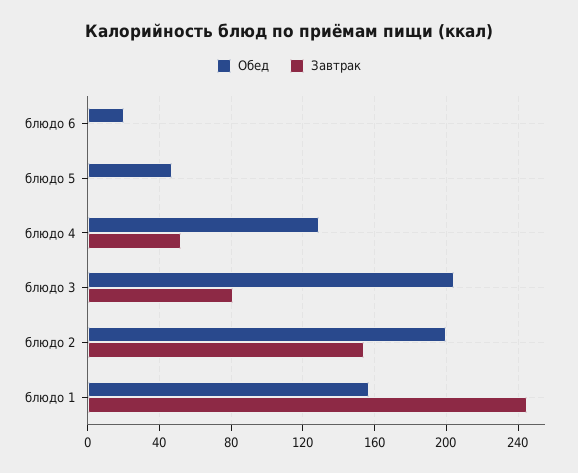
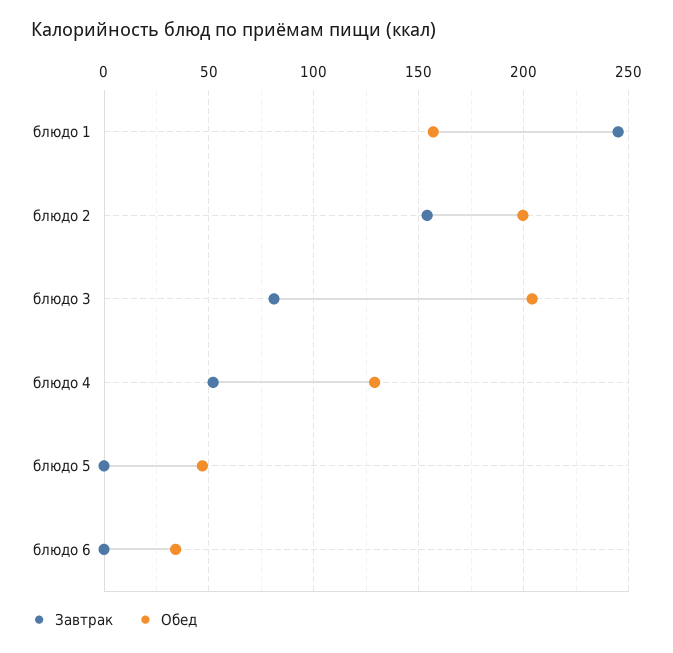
  {
    "Обед": {
-     "блюдо 6": 20,
+     "блюдо 6": 35,
      "блюдо 5": 45,
      "блюдо 4": 130,
      "блюдо 3": 205,
      "блюдо 2": 200,
      "блюдо 1": 155
    },
    "Завтрак": {
      "блюдо 6": 0,
      "блюдо 5": 0,
      "блюдо 4": 50,
      "блюдо 3": 80,
      "блюдо 2": 155,
      "блюдо 1": 245
    }
  }

